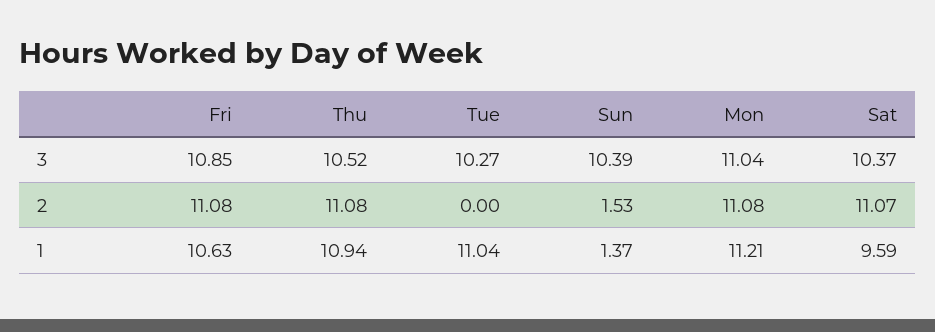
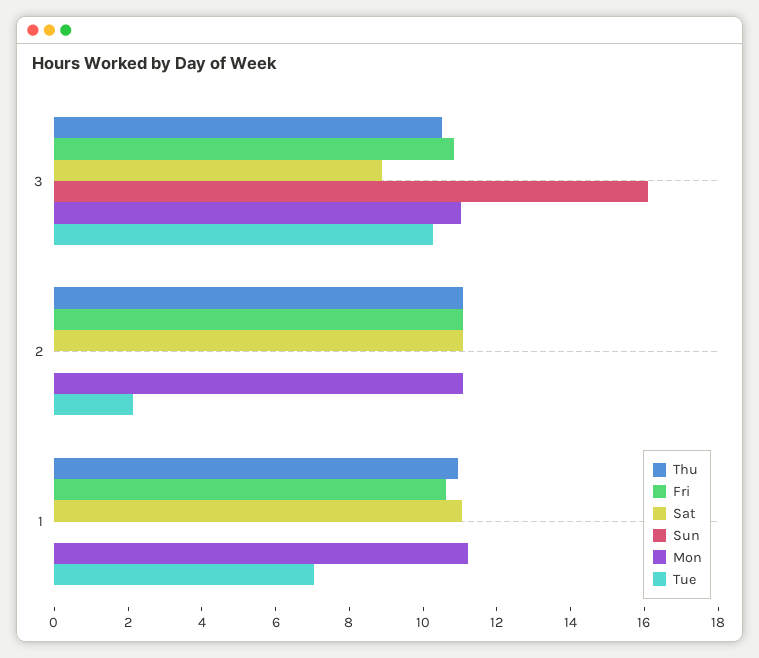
  {
    "Fri": {
      "3": 10.85,
      "2": 11.08,
      "1": 10.63
    },
    "Thu": {
      "3": 10.52,
      "2": 11.08,
      "1": 10.94
    },
    "Tue": {
      "3": 10.27,
-     "2": 0,
+     "2": 2,
-     "1": 11.04
+     "1": 7
    },
    "Sun": {
-     "3": 10.39,
+     "3": 16,
-     "2": 1.53,
+     "2": 0,
-     "1": 1.37
+     "1": 0
    },
    "Mon": {
      "3": 11.04,
      "2": 11.08,
      "1": 11.21
    },
    "Sat": {
-     "3": 10.37,
+     "3": 9,
      "2": 11.07,
-     "1": 9.59
+     "1": 11
    }
  }

